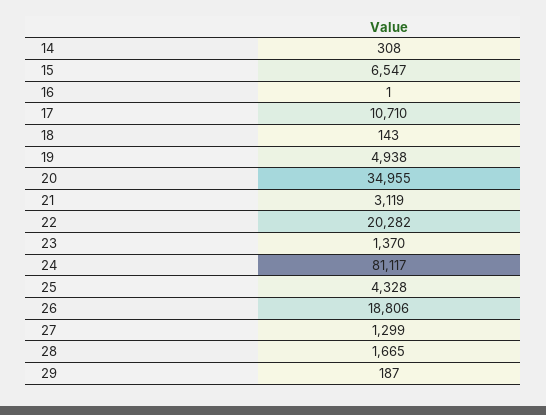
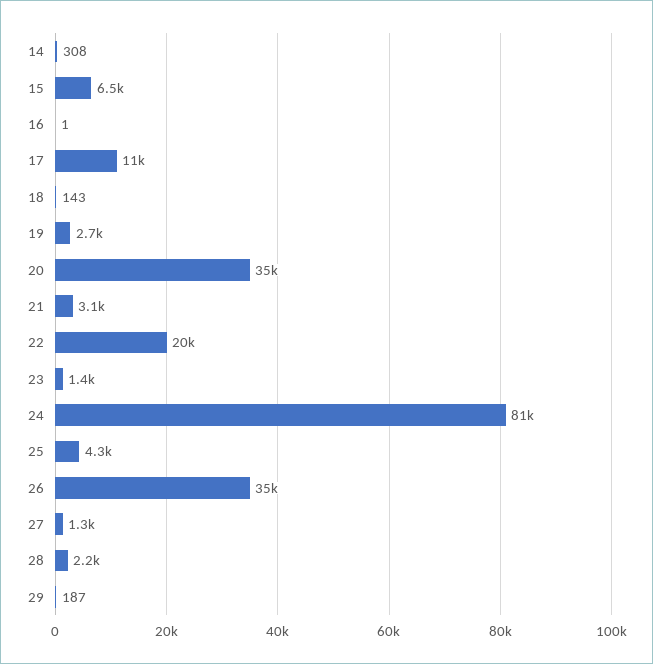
  {
    "14": 308,
    "15": 6547,
    "16": 1,
    "17": 10710,
    "18": 143,
-   "19": 4938,
+   "19": 2700,
    "20": 34955,
    "21": 3119,
    "22": 20282,
    "23": 1370,
    "24": 81117,
    "25": 4328,
-   "26": 18806,
+   "26": 35000,
    "27": 1299,
-   "28": 1665,
+   "28": 2200,
    "29": 187
  }

